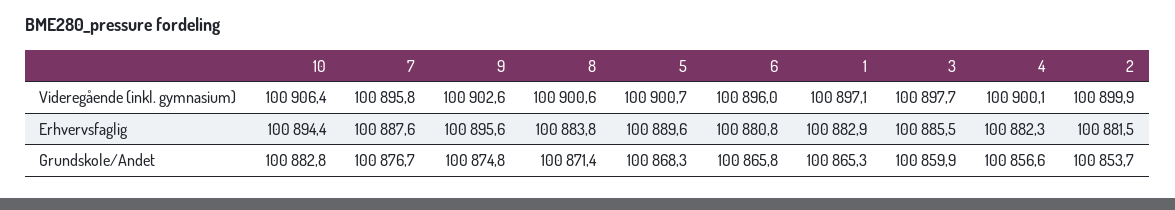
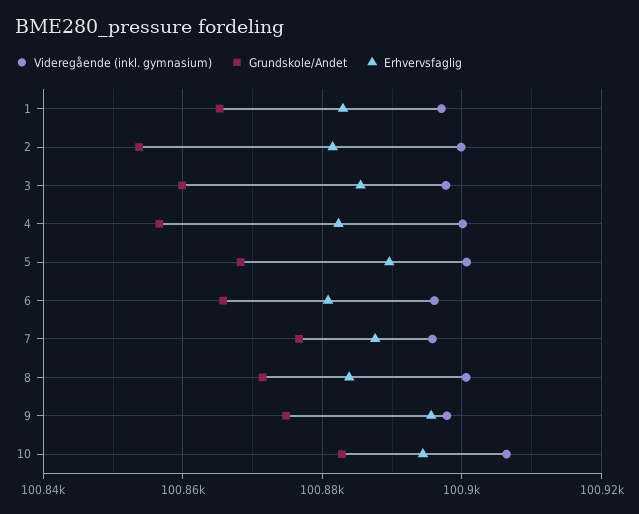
  {
    "Videregående (inkl. gymnasium)": {
      "10": 100906.4,
      "7": 100895.8,
-     "9": 100902.6,
+     "9": 100898,
      "8": 100900.6,
      "5": 100900.7,
      "6": 100896,
      "1": 100897.1,
      "3": 100897.7,
      "4": 100900.1,
      "2": 100899.9
    },
    "Erhvervsfaglig": {
      "10": 100894.4,
      "7": 100887.6,
      "9": 100895.6,
      "8": 100883.8,
      "5": 100889.6,
      "6": 100880.8,
      "1": 100882.9,
      "3": 100885.5,
      "4": 100882.3,
      "2": 100881.5
    },
    "Grundskole/Andet": {
      "10": 100882.8,
      "7": 100876.7,
      "9": 100874.8,
      "8": 100871.4,
      "5": 100868.3,
      "6": 100865.8,
      "1": 100865.3,
      "3": 100859.9,
      "4": 100856.6,
      "2": 100853.7
    }
  }

